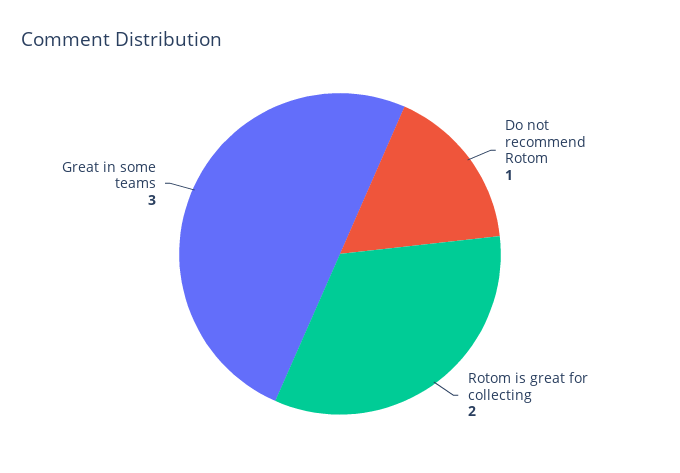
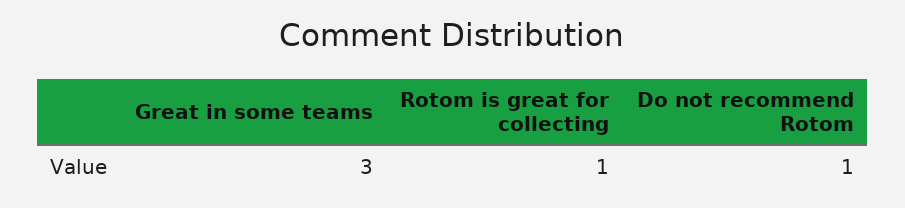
  {
    "Do not recommend Rotom": 1,
-   "Rotom is great for collecting": 2,
+   "Rotom is great for collecting": 1,
    "Great in some teams": 3
  }

